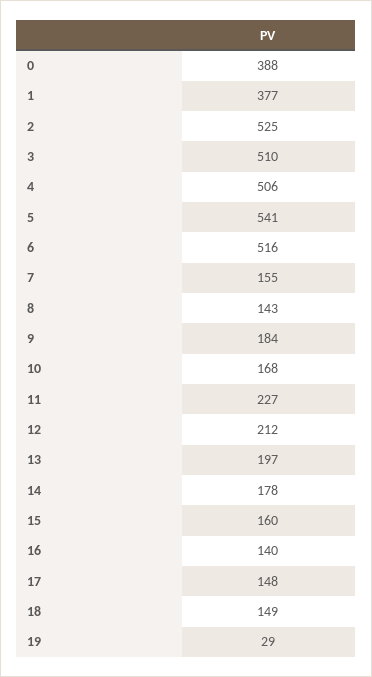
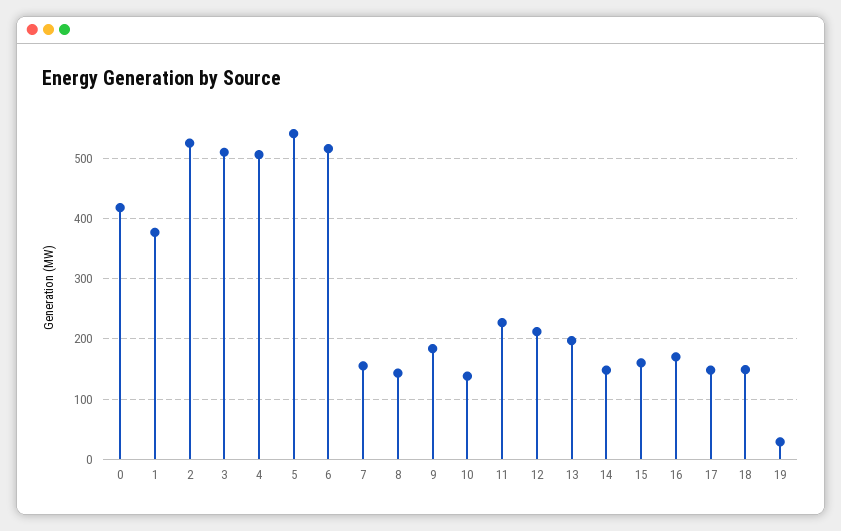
  {
-   "0": 388,
+   "0": 420,
    "1": 377,
    "2": 525,
    "3": 510,
    "4": 506,
    "5": 541,
    "6": 516,
    "7": 155,
    "8": 143,
    "9": 184,
-   "10": 168,
+   "10": 140,
    "11": 227,
    "12": 212,
    "13": 197,
-   "14": 178,
+   "14": 150,
    "15": 160,
-   "16": 140,
+   "16": 170,
    "17": 148,
    "18": 149,
    "19": 29
  }

